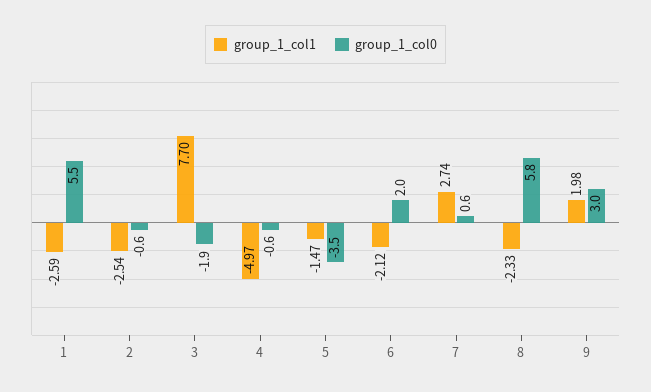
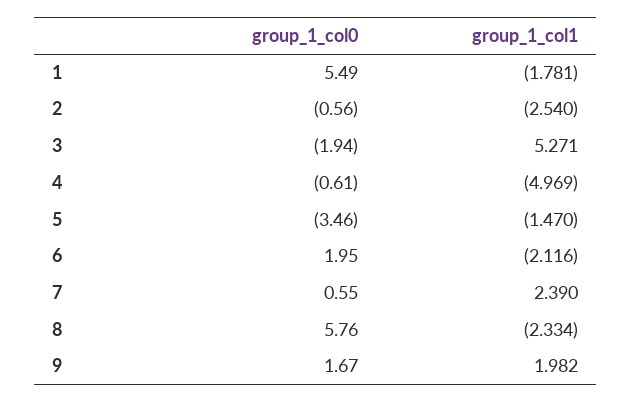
  {
    "group_1_col1": {
-     "1": -2.59,
+     "1": -1.781,
      "2": -2.54,
-     "3": 7.7,
+     "3": 5.271,
      "4": -4.969,
      "5": -1.47,
      "6": -2.116,
-     "7": 2.74,
+     "7": 2.39,
      "8": -2.334,
      "9": 1.982
    },
    "group_1_col0": {
      "1": 5.49,
      "2": -0.56,
      "3": -1.94,
      "4": -0.61,
      "5": -3.46,
      "6": 1.95,
      "7": 0.55,
      "8": 5.76,
-     "9": 3
+     "9": 1.67
    }
  }

